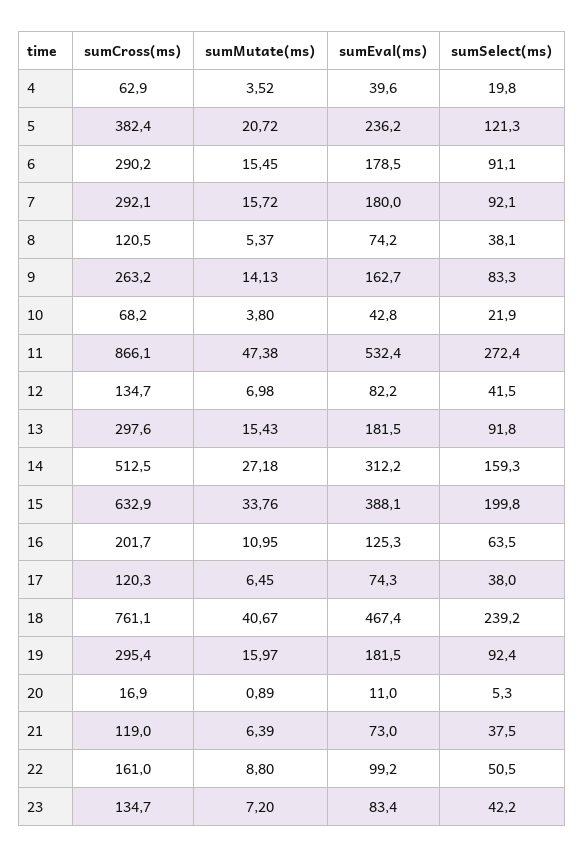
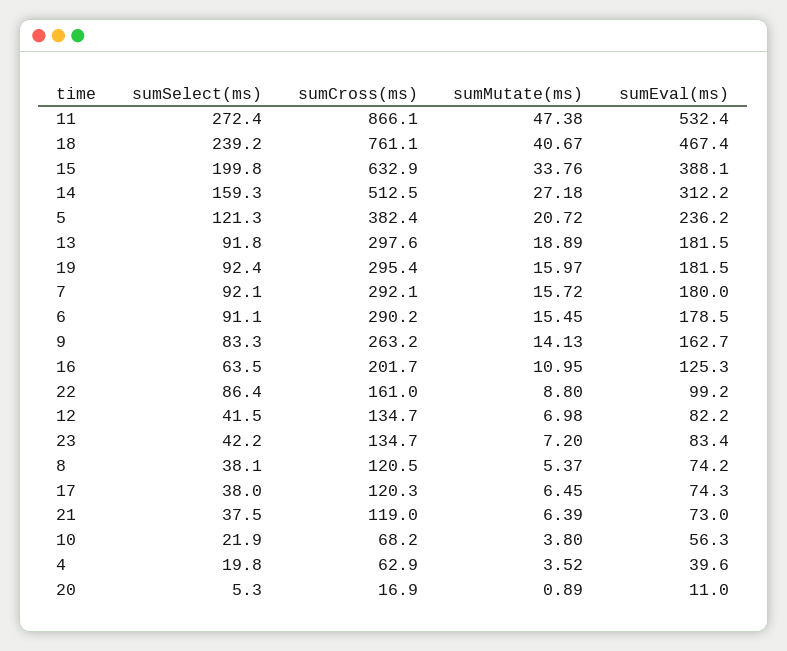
  {
    "sumCross(ms)": {
      "4": 62.9,
      "5": 382.4,
      "6": 290.2,
      "7": 292.1,
      "8": 120.5,
      "9": 263.2,
      "10": 68.2,
      "11": 866.1,
      "12": 134.7,
      "13": 297.6,
      "14": 512.5,
      "15": 632.9,
      "16": 201.7,
      "17": 120.3,
      "18": 761.1,
      "19": 295.4,
      "20": 16.9,
      "21": 119,
      "22": 161,
      "23": 134.7
    },
    "sumMutate(ms)": {
      "4": 3.52,
      "5": 20.72,
      "6": 15.45,
      "7": 15.72,
      "8": 5.37,
      "9": 14.13,
      "10": 3.8,
      "11": 47.38,
      "12": 6.98,
-     "13": 15.43,
+     "13": 18.89,
      "14": 27.18,
      "15": 33.76,
      "16": 10.95,
      "17": 6.45,
      "18": 40.67,
      "19": 15.97,
      "20": 0.89,
      "21": 6.39,
      "22": 8.8,
      "23": 7.2
    },
    "sumEval(ms)": {
      "4": 39.6,
      "5": 236.2,
      "6": 178.5,
      "7": 180,
      "8": 74.2,
      "9": 162.7,
-     "10": 42.8,
+     "10": 56.3,
      "11": 532.4,
      "12": 82.2,
      "13": 181.5,
      "14": 312.2,
      "15": 388.1,
      "16": 125.3,
      "17": 74.3,
      "18": 467.4,
      "19": 181.5,
      "20": 11,
      "21": 73,
      "22": 99.2,
      "23": 83.4
    },
    "sumSelect(ms)": {
      "4": 19.8,
      "5": 121.3,
      "6": 91.1,
      "7": 92.1,
      "8": 38.1,
      "9": 83.3,
      "10": 21.9,
      "11": 272.4,
      "12": 41.5,
      "13": 91.8,
      "14": 159.3,
      "15": 199.8,
      "16": 63.5,
      "17": 38,
      "18": 239.2,
      "19": 92.4,
      "20": 5.3,
      "21": 37.5,
-     "22": 50.5,
+     "22": 86.4,
      "23": 42.2
    }
  }

